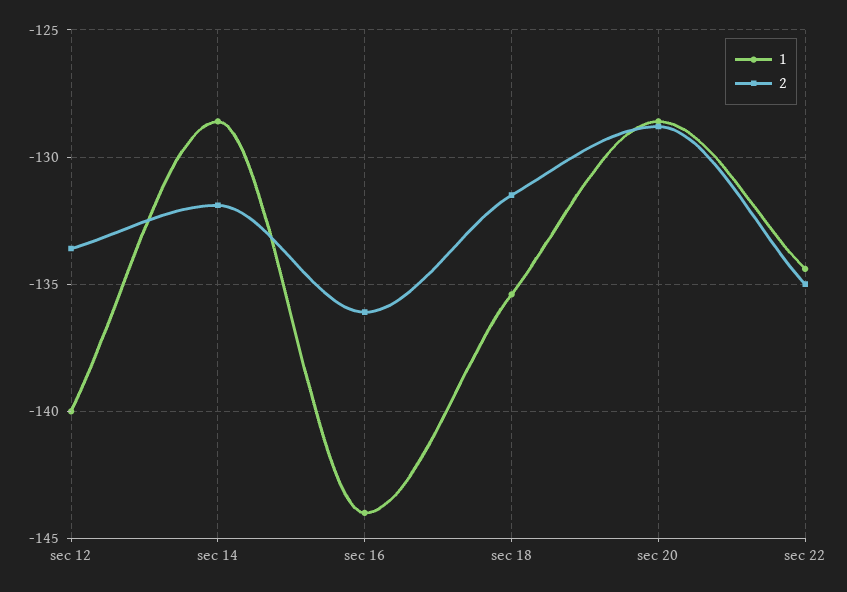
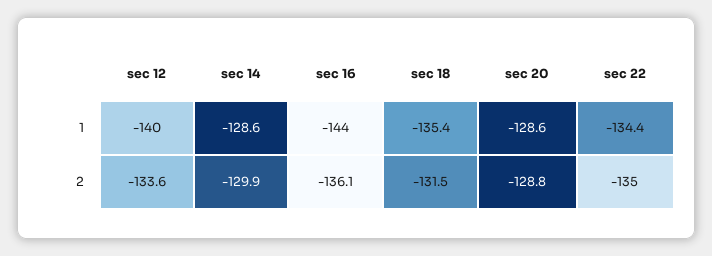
  {
    "1": {
      "sec 12": -140,
      "sec 14": -128.6,
      "sec 16": -144,
      "sec 18": -135.4,
      "sec 20": -128.6,
      "sec 22": -134.4
    },
    "2": {
      "sec 12": -133.6,
-     "sec 14": -132,
+     "sec 14": -129.9,
      "sec 16": -136.1,
      "sec 18": -131.5,
      "sec 20": -128.8,
      "sec 22": -135
    }
  }

